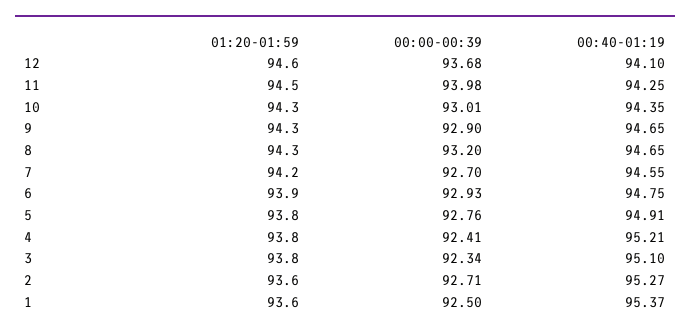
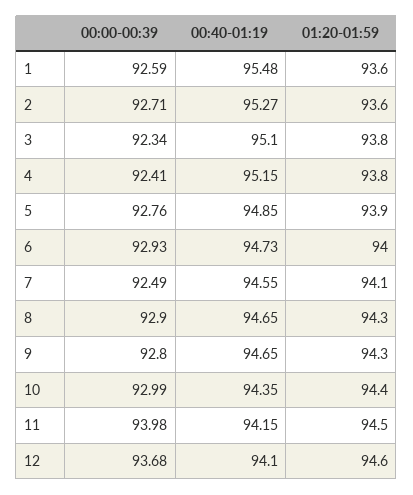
  {
    "01:20-01:59": {
      "12": 94.6,
      "11": 94.5,
-     "10": 94.3,
+     "10": 94.4,
      "9": 94.3,
      "8": 94.3,
-     "7": 94.2,
+     "7": 94.1,
-     "6": 93.9,
+     "6": 94,
-     "5": 93.8,
+     "5": 93.9,
      "4": 93.8,
      "3": 93.8,
      "2": 93.6,
      "1": 93.6
    },
    "00:00-00:39": {
      "12": 93.68,
      "11": 93.98,
-     "10": 93.01,
+     "10": 92.99,
-     "9": 92.9,
+     "9": 92.8,
-     "8": 93.2,
+     "8": 92.9,
-     "7": 92.7,
+     "7": 92.49,
      "6": 92.93,
      "5": 92.76,
      "4": 92.41,
      "3": 92.34,
      "2": 92.71,
-     "1": 92.5
+     "1": 92.59
    },
    "00:40-01:19": {
      "12": 94.1,
-     "11": 94.25,
+     "11": 94.15,
      "10": 94.35,
      "9": 94.65,
      "8": 94.65,
      "7": 94.55,
-     "6": 94.75,
+     "6": 94.73,
-     "5": 94.91,
+     "5": 94.85,
-     "4": 95.21,
+     "4": 95.15,
      "3": 95.1,
      "2": 95.27,
-     "1": 95.37
+     "1": 95.48
    }
  }

